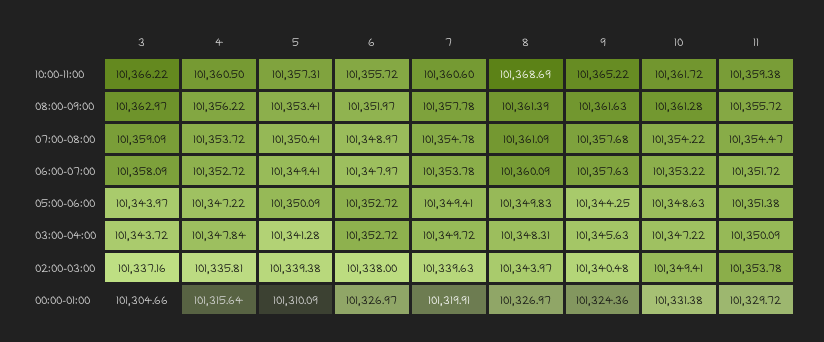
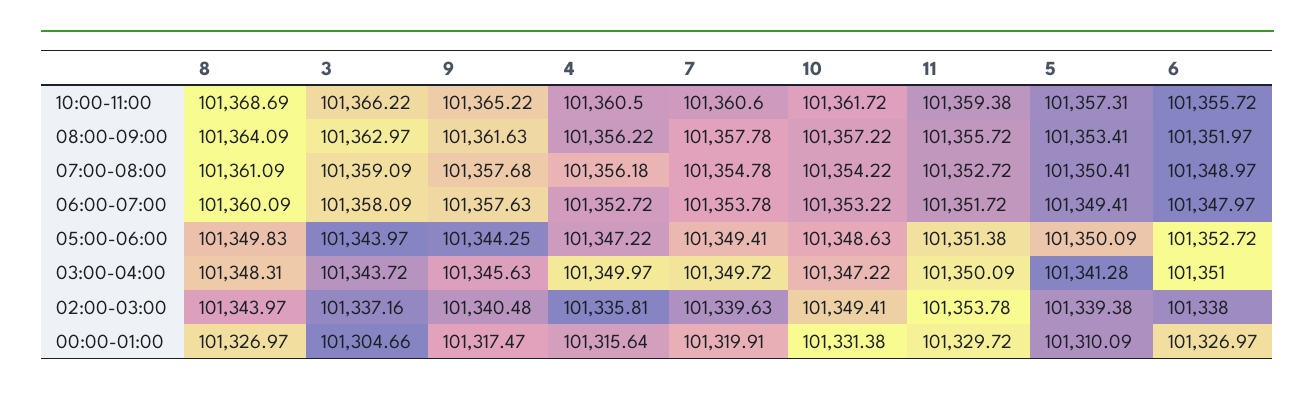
  {
    "3": {
      "10:00-11:00": 101366.22,
      "08:00-09:00": 101362.97,
      "07:00-08:00": 101359.09,
      "06:00-07:00": 101358.09,
      "05:00-06:00": 101343.97,
      "03:00-04:00": 101343.72,
      "02:00-03:00": 101337.16,
      "00:00-01:00": 101304.66
    },
    "4": {
      "10:00-11:00": 101360.5,
      "08:00-09:00": 101356.22,
-     "07:00-08:00": 101353.72,
+     "07:00-08:00": 101356.18,
      "06:00-07:00": 101352.72,
      "05:00-06:00": 101347.22,
-     "03:00-04:00": 101347.84,
+     "03:00-04:00": 101349.97,
      "02:00-03:00": 101335.81,
      "00:00-01:00": 101315.64
    },
    "5": {
      "10:00-11:00": 101357.31,
      "08:00-09:00": 101353.41,
      "07:00-08:00": 101350.41,
      "06:00-07:00": 101349.41,
      "05:00-06:00": 101350.09,
      "03:00-04:00": 101341.28,
      "02:00-03:00": 101339.38,
      "00:00-01:00": 101310.09
    },
    "6": {
      "10:00-11:00": 101355.72,
      "08:00-09:00": 101351.97,
      "07:00-08:00": 101348.97,
      "06:00-07:00": 101347.97,
      "05:00-06:00": 101352.72,
-     "03:00-04:00": 101352.72,
+     "03:00-04:00": 101351,
      "02:00-03:00": 101338,
      "00:00-01:00": 101326.97
    },
    "7": {
      "10:00-11:00": 101360.6,
      "08:00-09:00": 101357.78,
      "07:00-08:00": 101354.78,
      "06:00-07:00": 101353.78,
      "05:00-06:00": 101349.41,
      "03:00-04:00": 101349.72,
      "02:00-03:00": 101339.63,
      "00:00-01:00": 101319.91
    },
    "8": {
      "10:00-11:00": 101368.69,
-     "08:00-09:00": 101361.39,
+     "08:00-09:00": 101364.09,
      "07:00-08:00": 101361.09,
      "06:00-07:00": 101360.09,
      "05:00-06:00": 101349.83,
      "03:00-04:00": 101348.31,
      "02:00-03:00": 101343.97,
      "00:00-01:00": 101326.97
    },
    "9": {
      "10:00-11:00": 101365.22,
      "08:00-09:00": 101361.63,
      "07:00-08:00": 101357.68,
      "06:00-07:00": 101357.63,
      "05:00-06:00": 101344.25,
      "03:00-04:00": 101345.63,
      "02:00-03:00": 101340.48,
-     "00:00-01:00": 101324.36
+     "00:00-01:00": 101317.47
    },
    "10": {
      "10:00-11:00": 101361.72,
-     "08:00-09:00": 101361.28,
+     "08:00-09:00": 101357.22,
      "07:00-08:00": 101354.22,
      "06:00-07:00": 101353.22,
      "05:00-06:00": 101348.63,
      "03:00-04:00": 101347.22,
      "02:00-03:00": 101349.41,
      "00:00-01:00": 101331.38
    },
    "11": {
      "10:00-11:00": 101359.38,
      "08:00-09:00": 101355.72,
-     "07:00-08:00": 101354.47,
+     "07:00-08:00": 101352.72,
      "06:00-07:00": 101351.72,
      "05:00-06:00": 101351.38,
      "03:00-04:00": 101350.09,
      "02:00-03:00": 101353.78,
      "00:00-01:00": 101329.72
    }
  }

